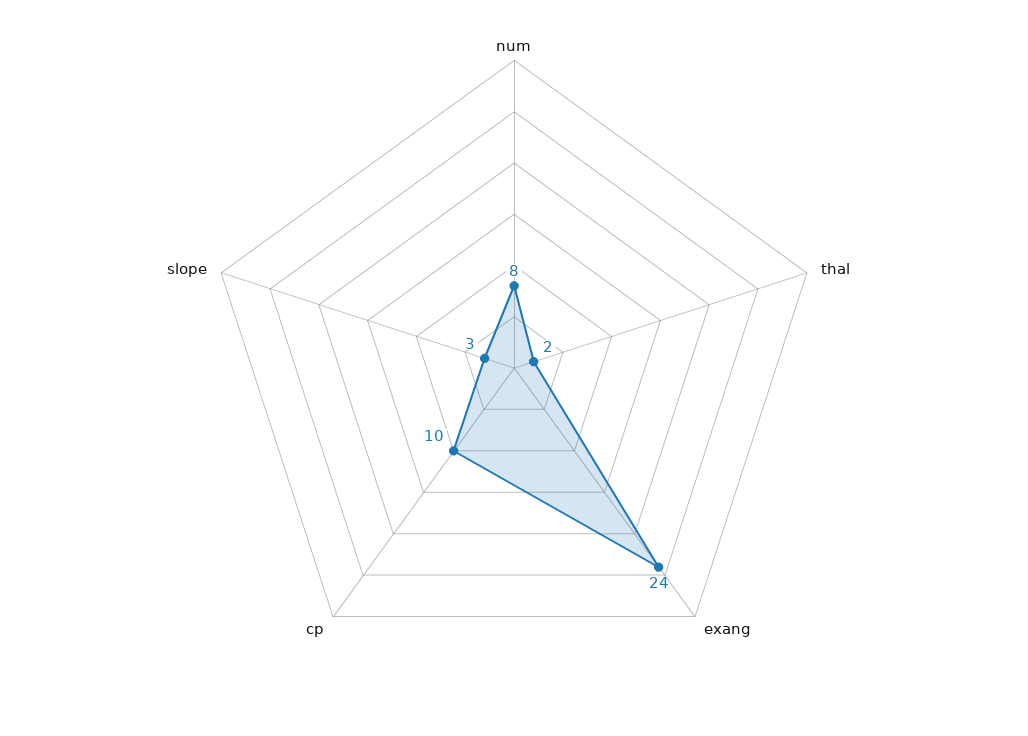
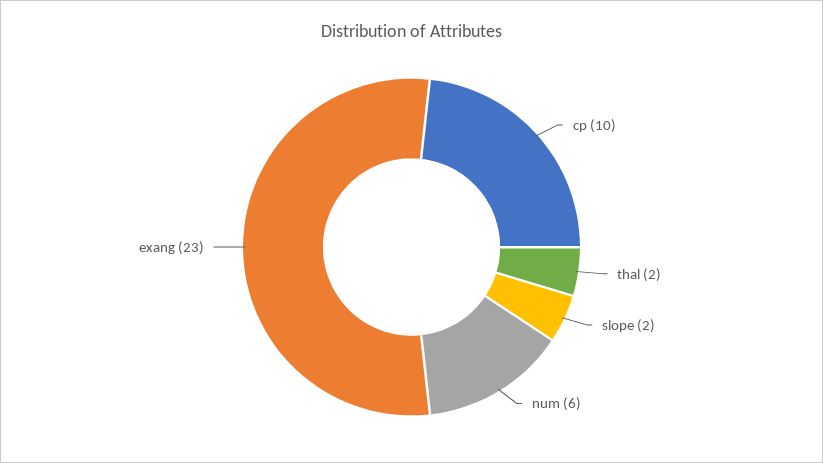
  {
-   "num": 8,
+   "num": 6,
    "thal": 2,
-   "exang": 24,
+   "exang": 23,
    "cp": 10,
-   "slope": 3
+   "slope": 2
  }

